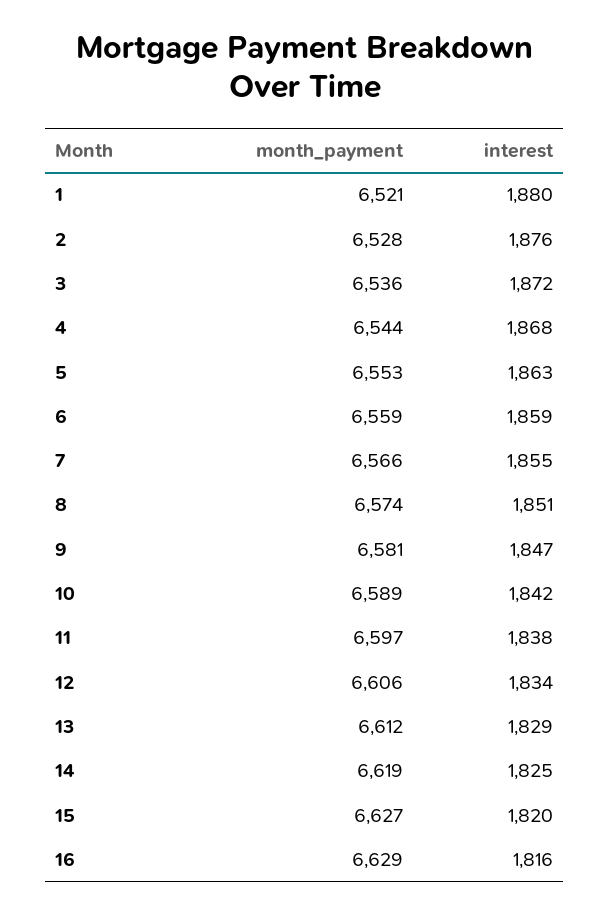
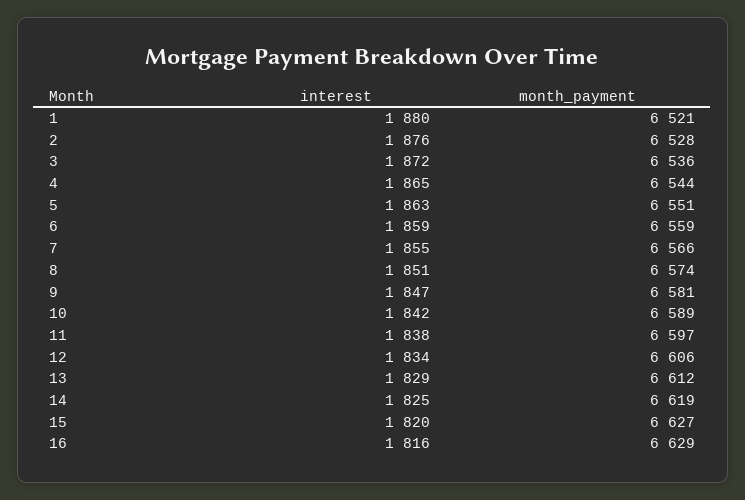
  {
    "month_payment": {
      "1": 6521,
      "2": 6528,
      "3": 6536,
      "4": 6544,
-     "5": 6553,
+     "5": 6551,
      "6": 6559,
      "7": 6566,
      "8": 6574,
      "9": 6581,
      "10": 6589,
      "11": 6597,
      "12": 6606,
      "13": 6612,
      "14": 6619,
      "15": 6627,
      "16": 6629
    },
    "interest": {
      "1": 1880,
      "2": 1876,
      "3": 1872,
-     "4": 1868,
+     "4": 1865,
      "5": 1863,
      "6": 1859,
      "7": 1855,
      "8": 1851,
      "9": 1847,
      "10": 1842,
      "11": 1838,
      "12": 1834,
      "13": 1829,
      "14": 1825,
      "15": 1820,
      "16": 1816
    }
  }

